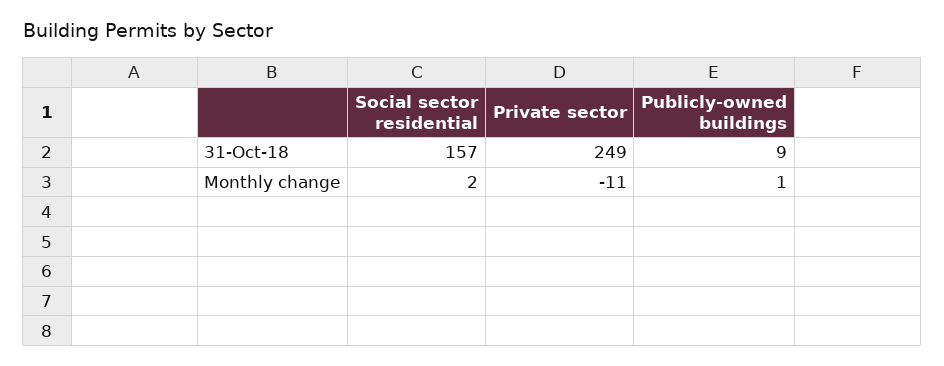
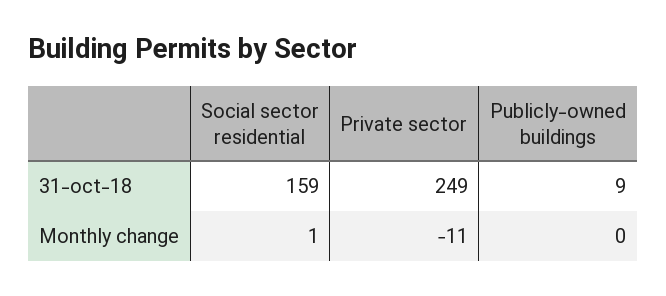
  {
    "Social sector residential": {
-     "31-Oct-18": 157,
+     "31-Oct-18": 159,
-     "Monthly change": 2
+     "Monthly change": 1
    },
    "Private sector": {
      "31-Oct-18": 249,
      "Monthly change": -11
    },
    "Publicly-owned buildings": {
      "31-Oct-18": 9,
-     "Monthly change": 1
+     "Monthly change": 0
    }
  }

